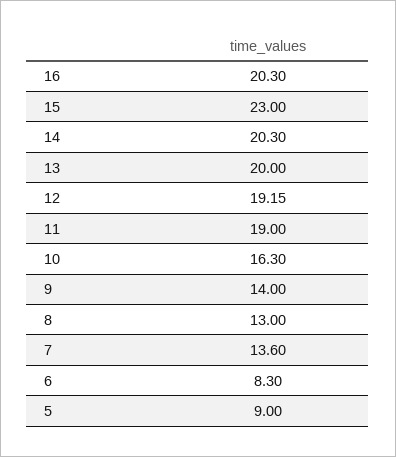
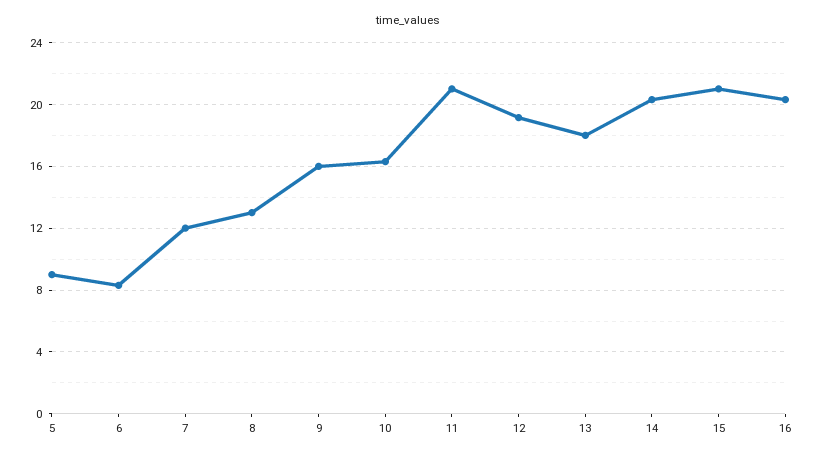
  {
    "16": 20.3,
-   "15": 23,
+   "15": 21,
    "14": 20.3,
-   "13": 20,
+   "13": 18,
    "12": 19.15,
-   "11": 19,
+   "11": 21,
    "10": 16.3,
-   "9": 14,
+   "9": 16,
    "8": 13,
-   "7": 13.6,
+   "7": 12,
    "6": 8.3,
    "5": 9
  }

